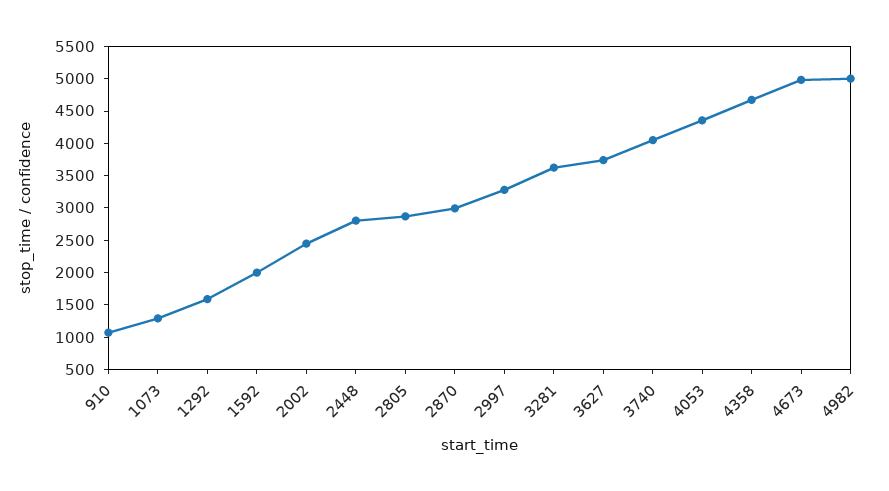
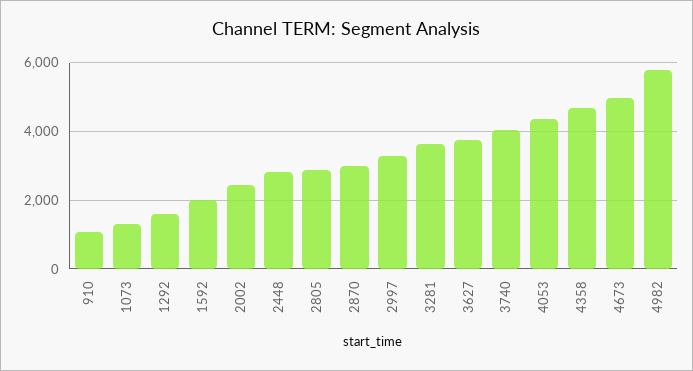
  {
    "910": 1000,
    "1073": 1200,
    "1292": 1600,
    "1592": 2000,
    "2002": 2400,
    "2448": 2800,
    "2805": 2800,
    "2870": 3000,
    "2997": 3200,
    "3281": 3600,
    "3627": 3800,
    "3740": 4000,
    "4053": 4400,
    "4358": 4600,
    "4673": 5000,
-   "4982": 5000
+   "4982": 5800
  }

